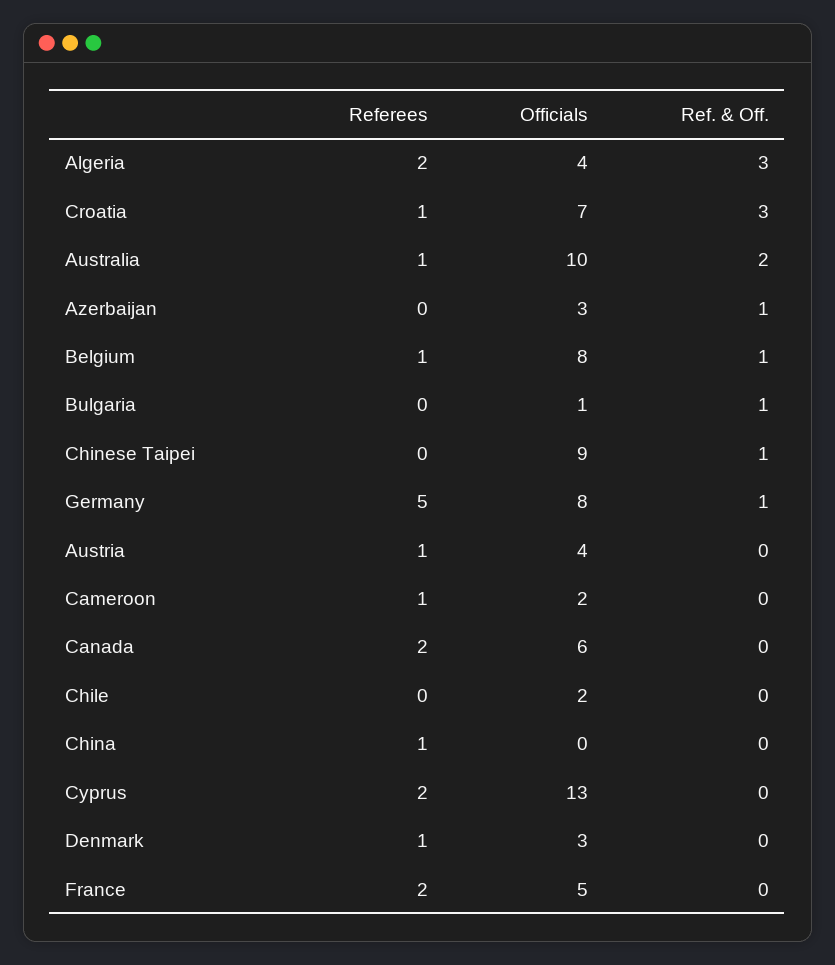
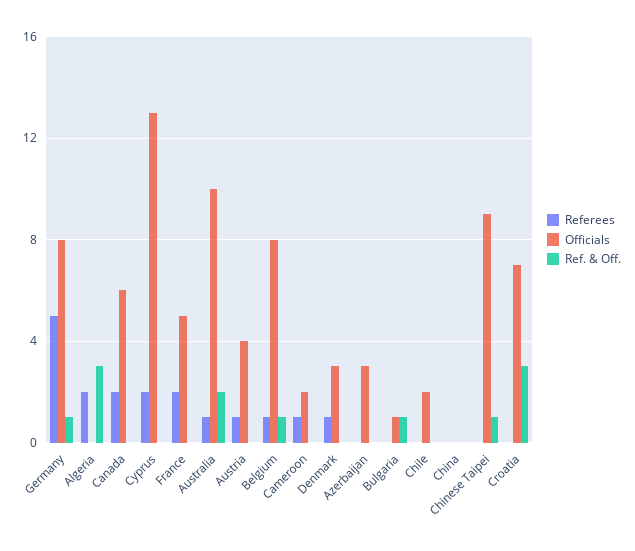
  {
    "Referees": {
      "Algeria": 2,
-     "Croatia": 1,
+     "Croatia": 0,
      "Australia": 1,
      "Azerbaijan": 0,
      "Belgium": 1,
      "Bulgaria": 0,
      "Chinese Taipei": 0,
      "Germany": 5,
      "Austria": 1,
      "Cameroon": 1,
      "Canada": 2,
      "Chile": 0,
-     "China": 1,
+     "China": 0,
      "Cyprus": 2,
      "Denmark": 1,
      "France": 2
    },
    "Officials": {
-     "Algeria": 4,
+     "Algeria": 0,
      "Croatia": 7,
      "Australia": 10,
      "Azerbaijan": 3,
      "Belgium": 8,
      "Bulgaria": 1,
      "Chinese Taipei": 9,
      "Germany": 8,
      "Austria": 4,
      "Cameroon": 2,
      "Canada": 6,
      "Chile": 2,
      "China": 0,
      "Cyprus": 13,
      "Denmark": 3,
      "France": 5
    },
    "Ref. & Off.": {
      "Algeria": 3,
      "Croatia": 3,
      "Australia": 2,
-     "Azerbaijan": 1,
+     "Azerbaijan": 0,
      "Belgium": 1,
      "Bulgaria": 1,
      "Chinese Taipei": 1,
      "Germany": 1,
      "Austria": 0,
      "Cameroon": 0,
      "Canada": 0,
      "Chile": 0,
      "China": 0,
      "Cyprus": 0,
      "Denmark": 0,
      "France": 0
    }
  }

